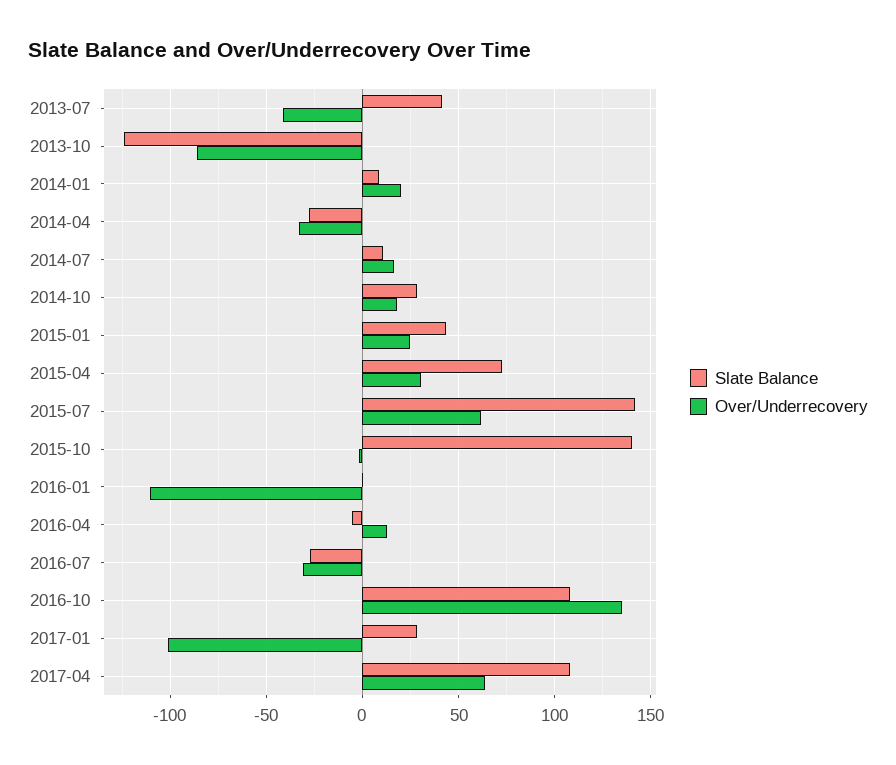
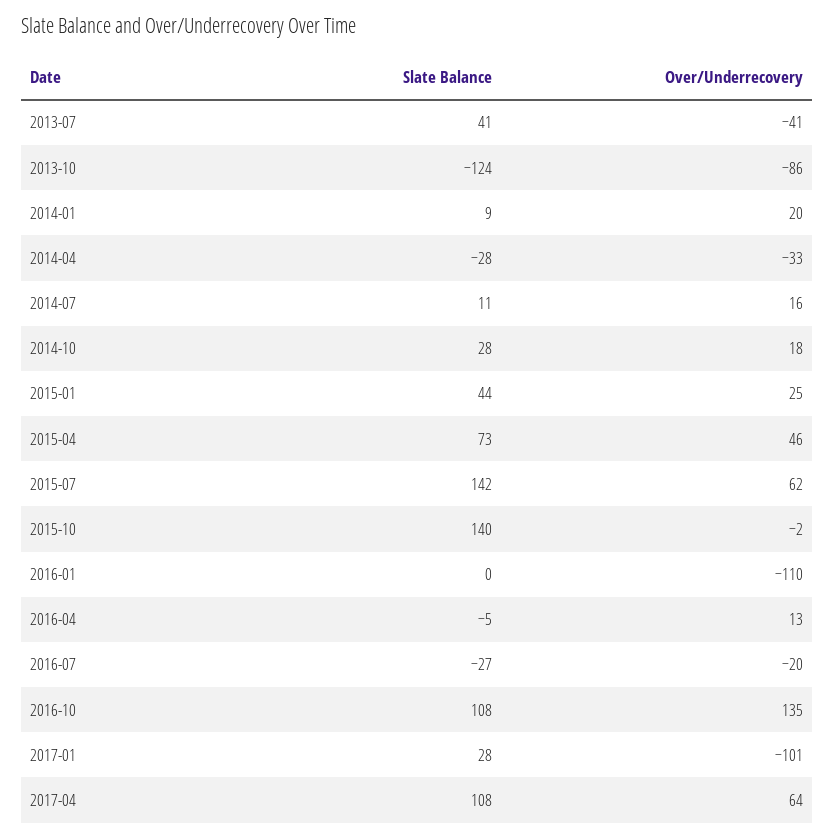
  {
    "Slate Balance": {
      "2013-07": 41,
      "2013-10": -124,
      "2014-01": 9,
      "2014-04": -28,
      "2014-07": 11,
      "2014-10": 28,
      "2015-01": 44,
      "2015-04": 73,
      "2015-07": 142,
      "2015-10": 140,
      "2016-01": 0,
      "2016-04": -5,
      "2016-07": -27,
      "2016-10": 108,
      "2017-01": 28,
      "2017-04": 108
    },
    "Over/Underrecovery": {
      "2013-07": -41,
      "2013-10": -86,
      "2014-01": 20,
      "2014-04": -33,
      "2014-07": 16,
      "2014-10": 18,
      "2015-01": 25,
-     "2015-04": 30,
+     "2015-04": 46,
      "2015-07": 62,
      "2015-10": -2,
      "2016-01": -110,
      "2016-04": 13,
-     "2016-07": -30,
+     "2016-07": -20,
      "2016-10": 135,
      "2017-01": -101,
      "2017-04": 64
    }
  }

